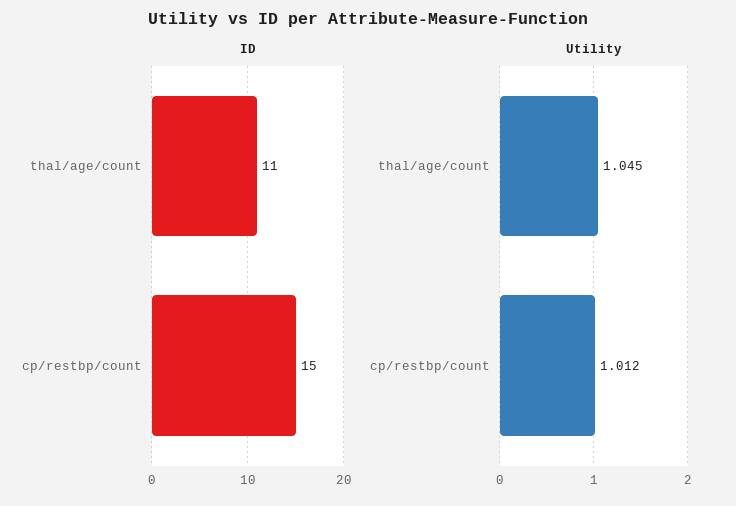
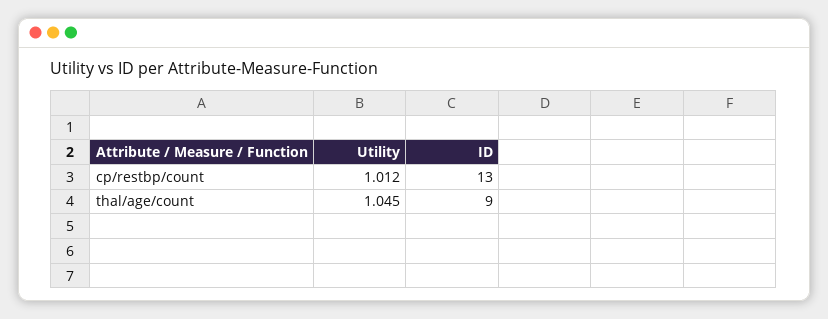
  {
    "ID": {
-     "thal/age/count": 11,
+     "thal/age/count": 9,
-     "cp/restbp/count": 15
+     "cp/restbp/count": 13
    },
    "Utility": {
      "thal/age/count": 1.045,
      "cp/restbp/count": 1.012
    }
  }

